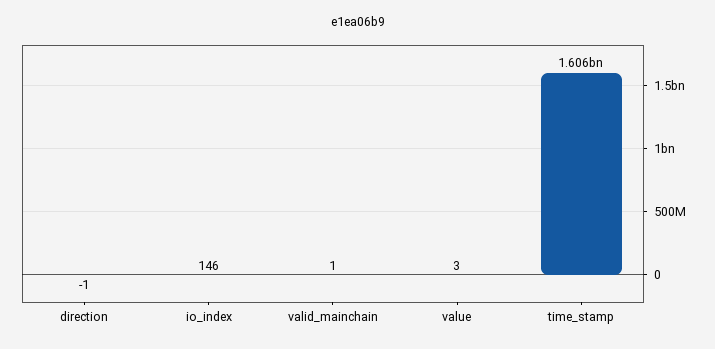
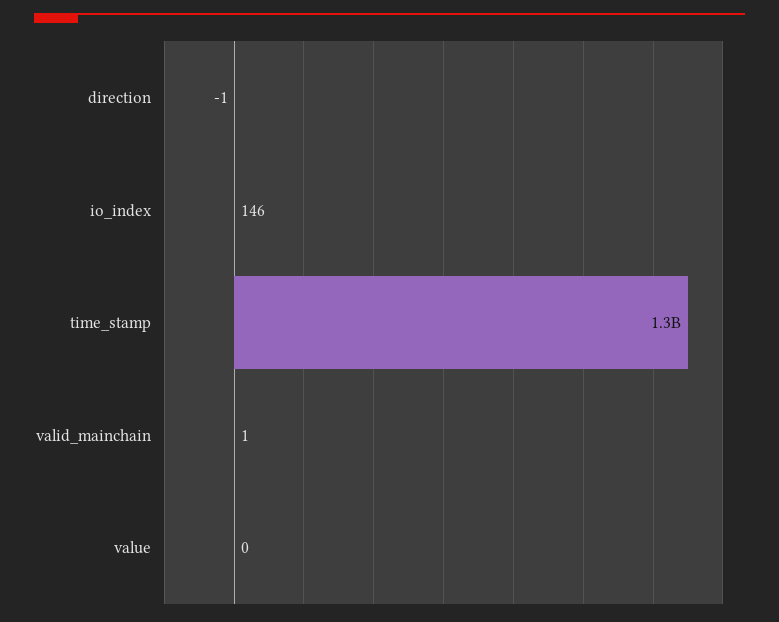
  {
    "direction": -1,
    "io_index": 146,
    "valid_mainchain": 1,
-   "value": 3,
+   "value": 0,
-   "time_stamp": 1606000000
+   "time_stamp": 1300000000
  }

